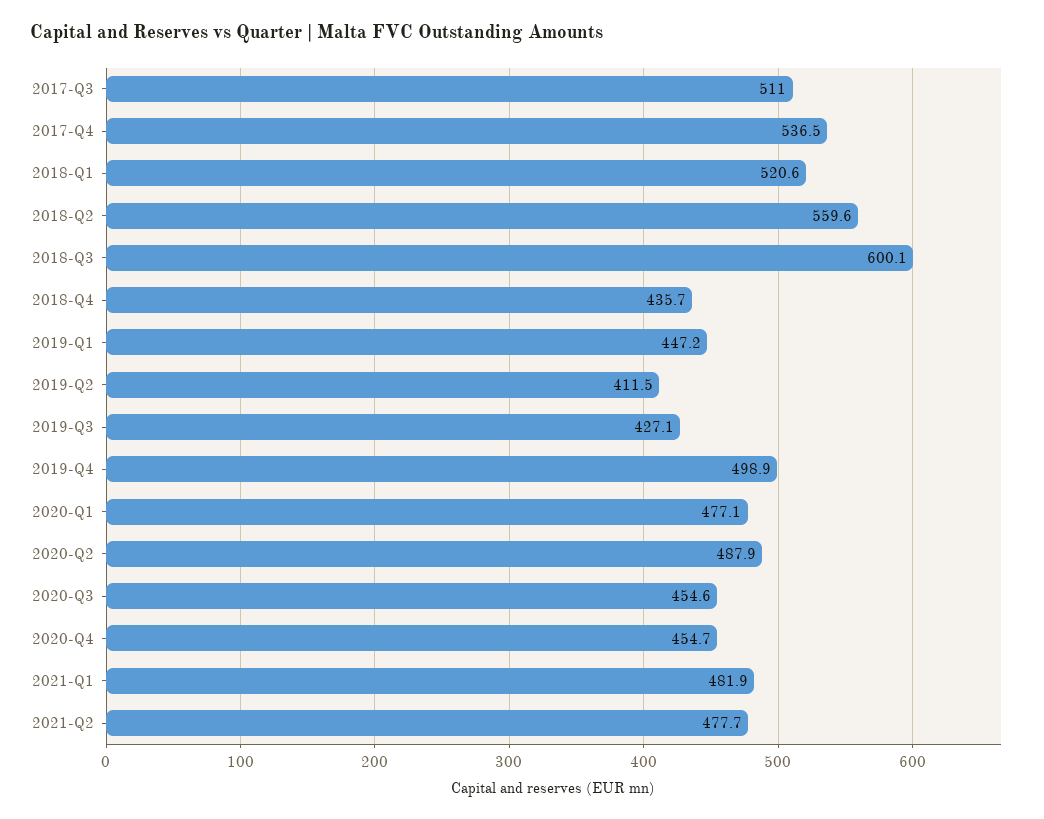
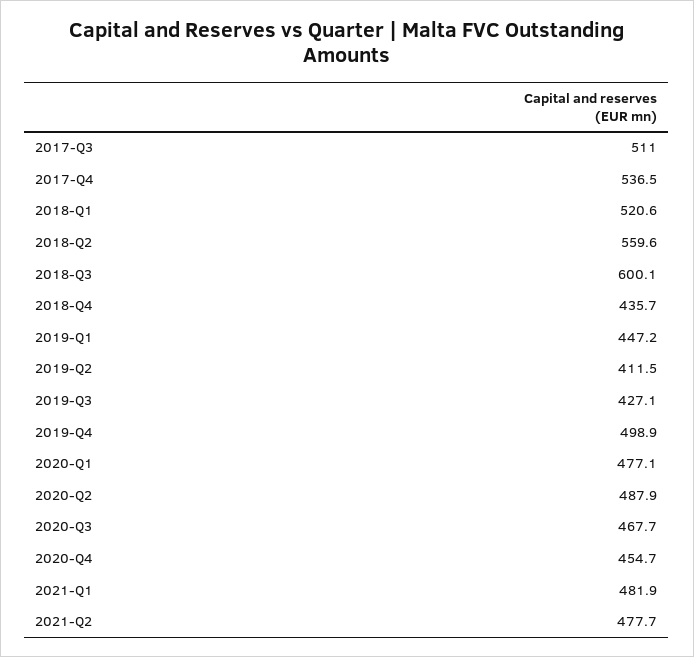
  {
    "2017-Q3": 511,
    "2017-Q4": 536.5,
    "2018-Q1": 520.6,
    "2018-Q2": 559.6,
    "2018-Q3": 600.1,
    "2018-Q4": 435.7,
    "2019-Q1": 447.2,
    "2019-Q2": 411.5,
    "2019-Q3": 427.1,
    "2019-Q4": 498.9,
    "2020-Q1": 477.1,
    "2020-Q2": 487.9,
-   "2020-Q3": 454.6,
+   "2020-Q3": 467.7,
    "2020-Q4": 454.7,
    "2021-Q1": 481.9,
    "2021-Q2": 477.7
  }

